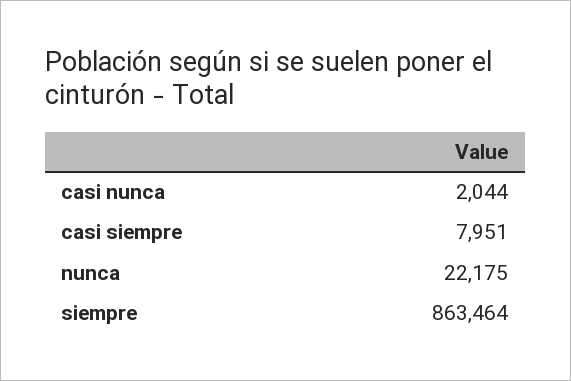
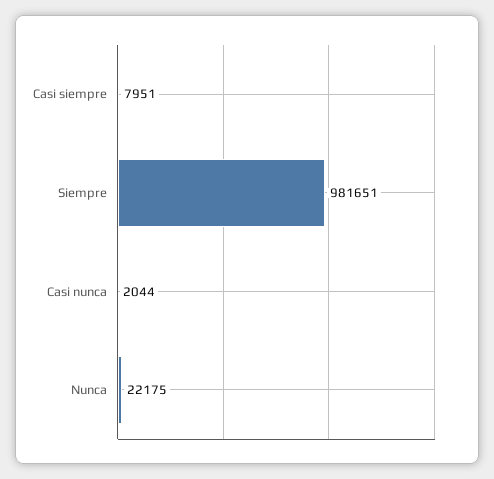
  {
    "casi nunca": 2044,
    "casi siempre": 7951,
    "nunca": 22175,
-   "siempre": 863464
+   "siempre": 981651
  }

